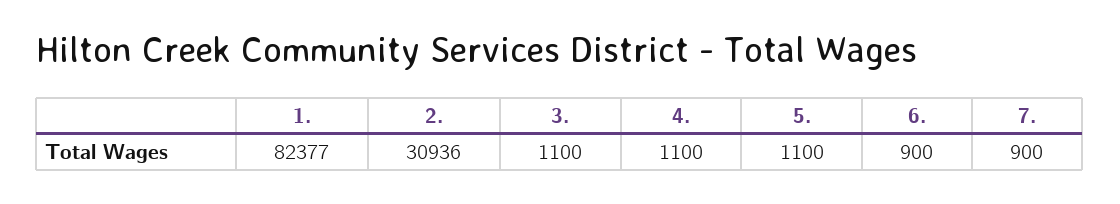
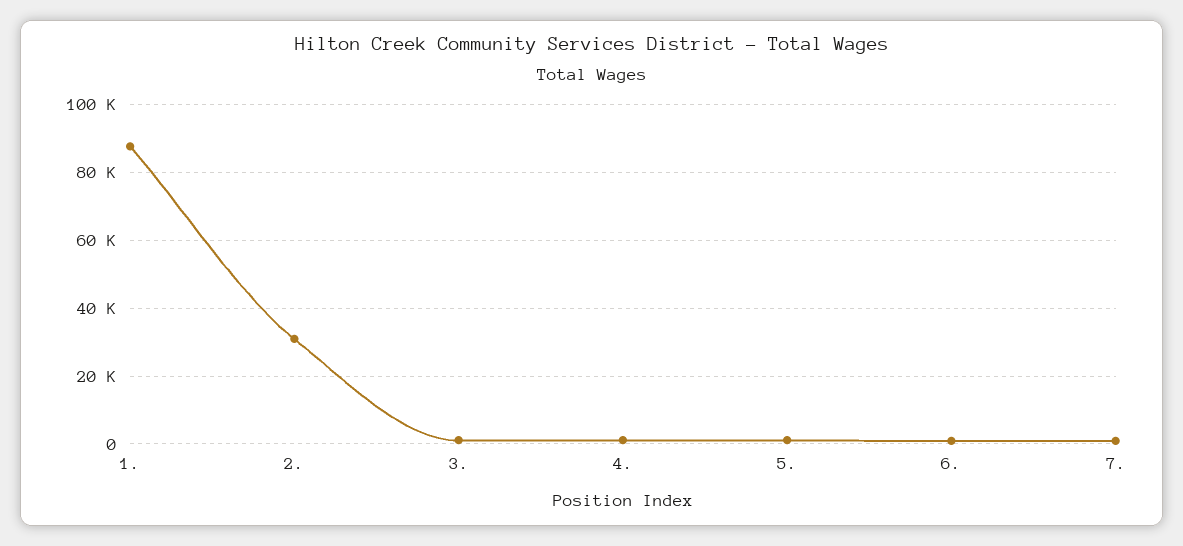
  {
-   "1.": 82377,
+   "1.": 88000,
    "2.": 30936,
    "3.": 1100,
    "4.": 1100,
    "5.": 1100,
    "6.": 900,
    "7.": 900
  }

